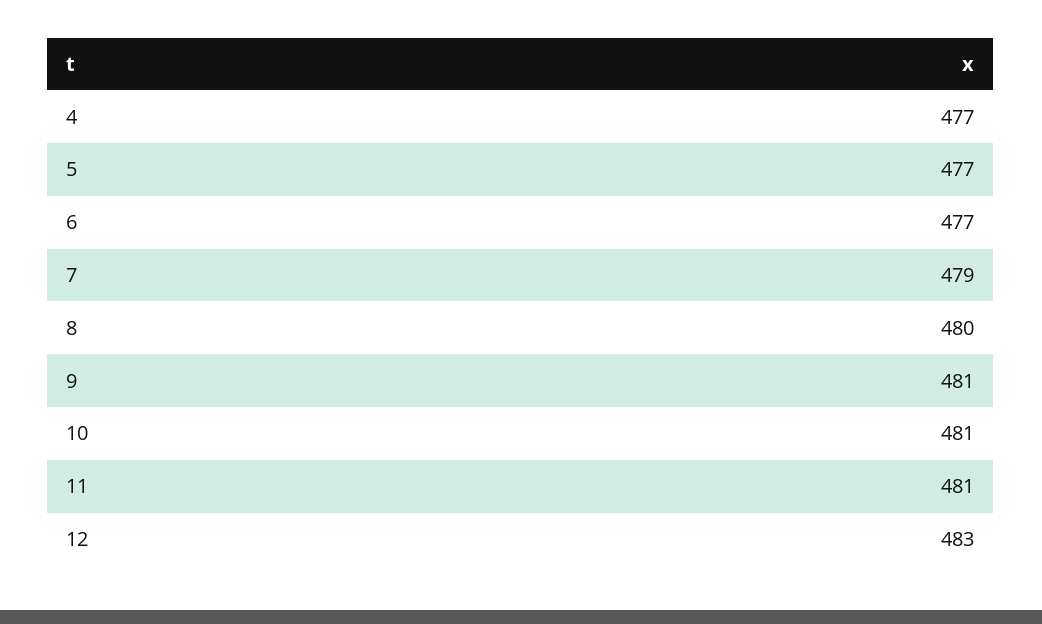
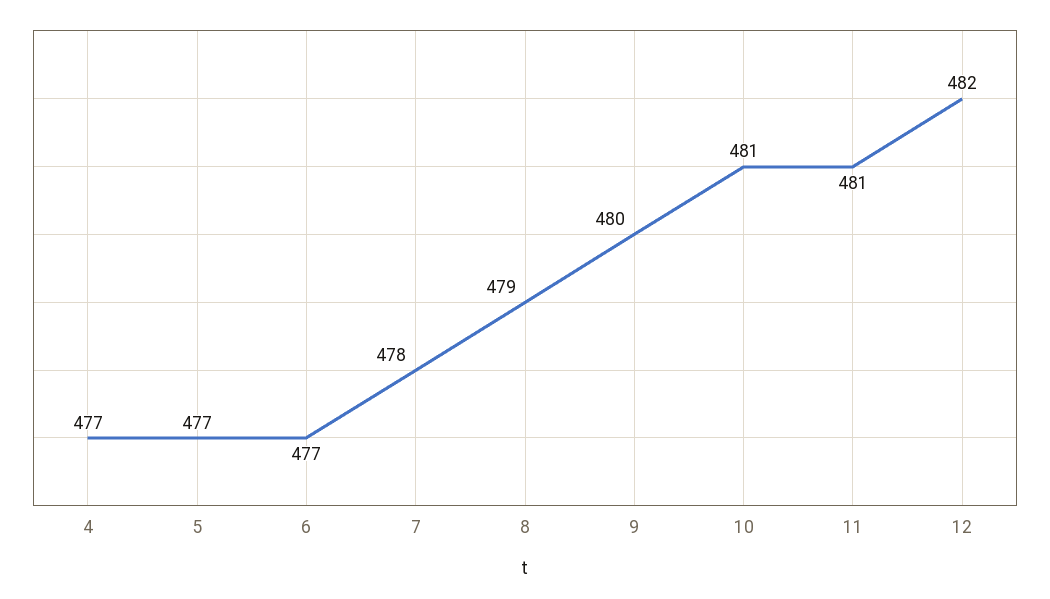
  {
    "4": 477,
    "5": 477,
    "6": 477,
-   "7": 479,
+   "7": 478,
-   "8": 480,
+   "8": 479,
-   "9": 481,
+   "9": 480,
    "10": 481,
    "11": 481,
-   "12": 483
+   "12": 482
  }

